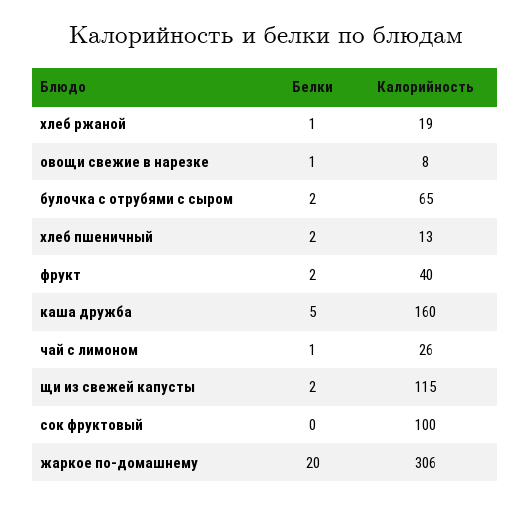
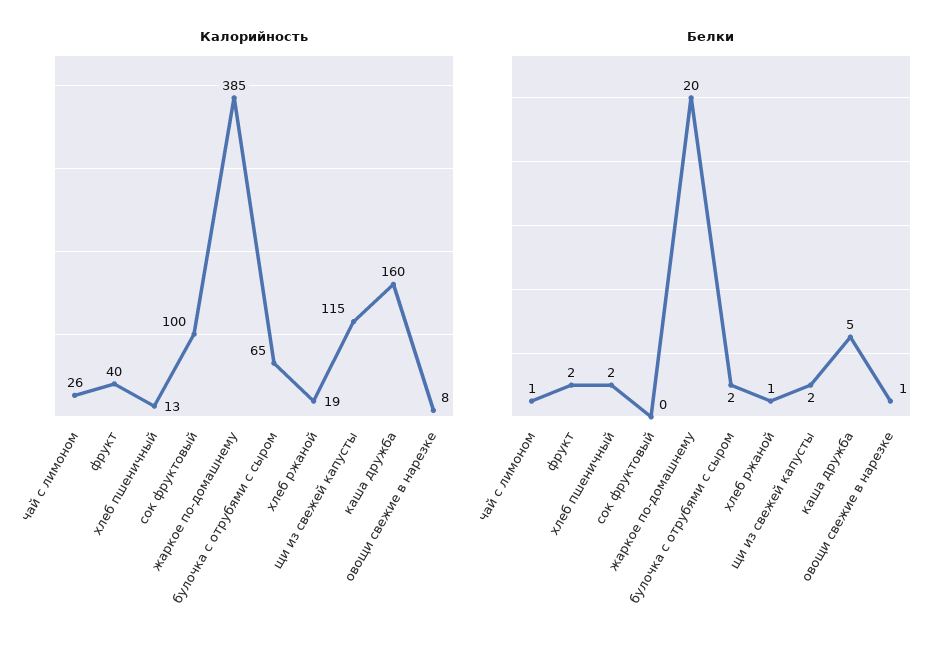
  {
    "Белки": {
      "хлеб ржаной": 1,
      "овощи свежие в нарезке": 1,
      "булочка с отрубями с сыром": 2,
      "хлеб пшеничный": 2,
      "фрукт": 2,
      "каша дружба": 5,
      "чай с лимоном": 1,
      "щи из свежей капусты": 2,
      "сок фруктовый": 0,
      "жаркое по-домашнему": 20
    },
    "Калорийность": {
      "хлеб ржаной": 19,
      "овощи свежие в нарезке": 8,
      "булочка с отрубями с сыром": 65,
      "хлеб пшеничный": 13,
      "фрукт": 40,
      "каша дружба": 160,
      "чай с лимоном": 26,
      "щи из свежей капусты": 115,
      "сок фруктовый": 100,
-     "жаркое по-домашнему": 306
+     "жаркое по-домашнему": 385
    }
  }

